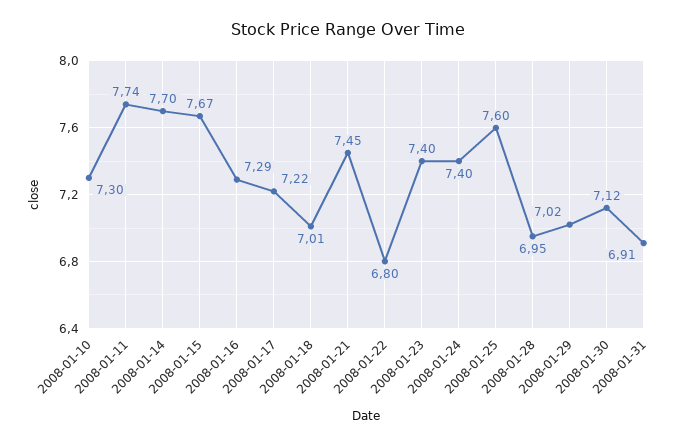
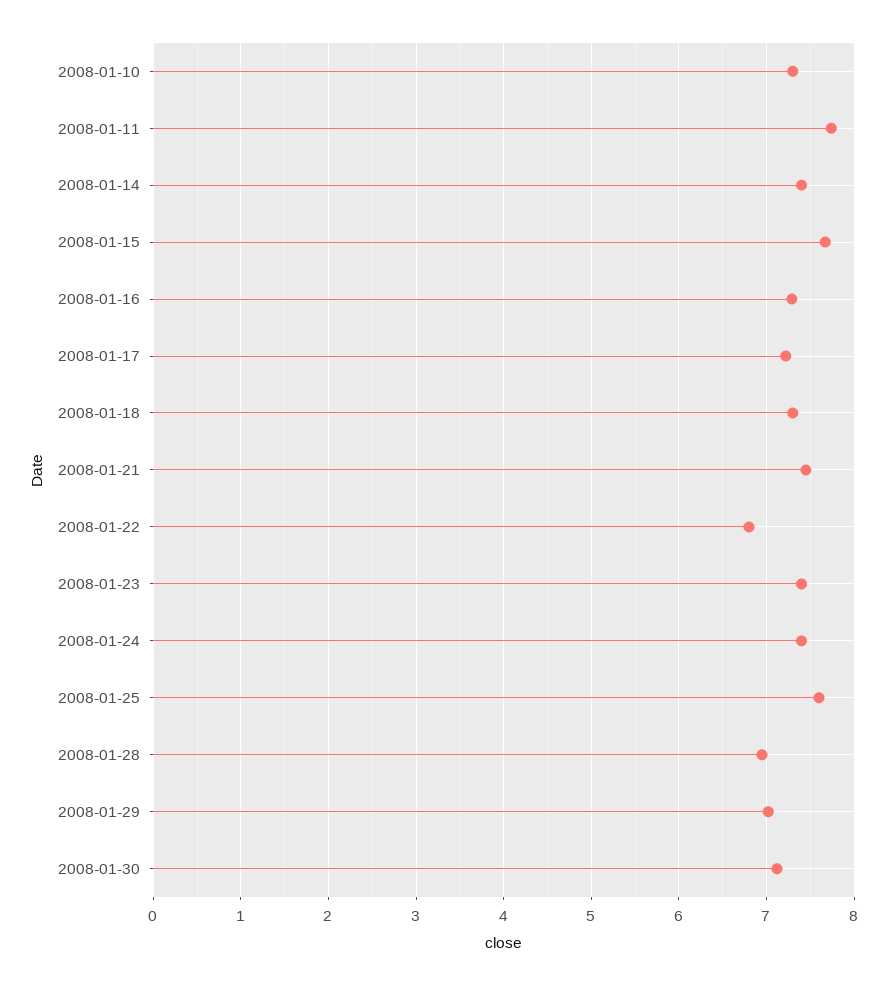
  {
    "2008-01-10": 7.3,
    "2008-01-11": 7.74,
-   "2008-01-14": 7.7,
+   "2008-01-14": 7.4,
    "2008-01-15": 7.67,
    "2008-01-16": 7.29,
    "2008-01-17": 7.22,
-   "2008-01-18": 7.01,
+   "2008-01-18": 7.3,
    "2008-01-21": 7.45,
    "2008-01-22": 6.8,
    "2008-01-23": 7.4,
    "2008-01-24": 7.4,
    "2008-01-25": 7.6,
    "2008-01-28": 6.95,
    "2008-01-29": 7.02,
-   "2008-01-30": 7.12,
+   "2008-01-30": 7.12
-   "2008-01-31": 6.91
  }

